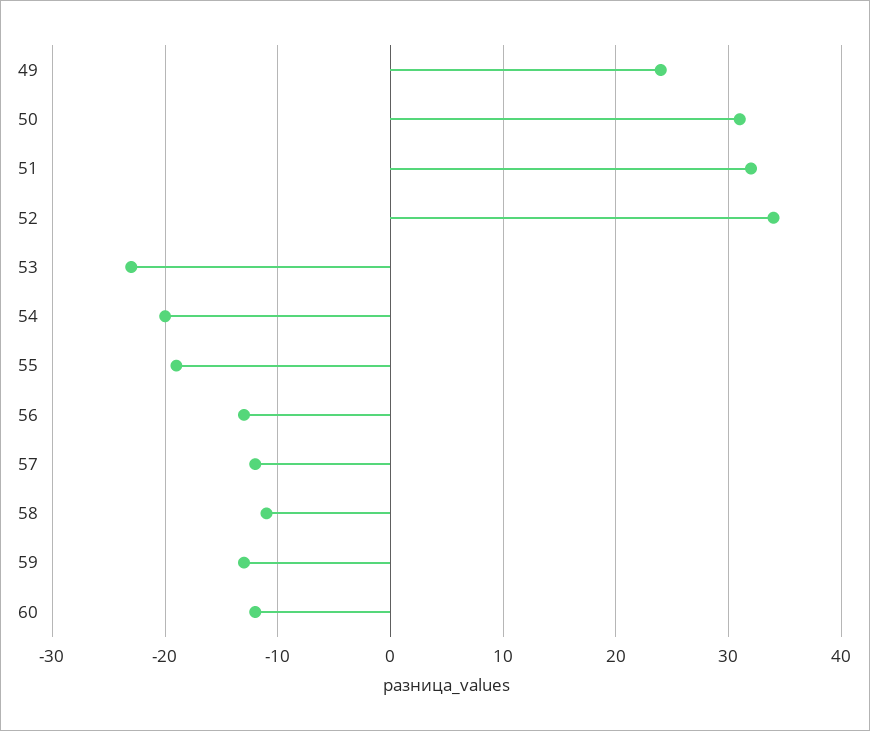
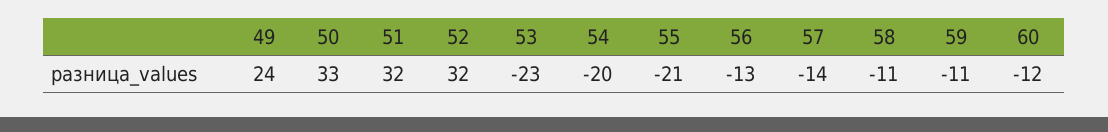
  {
    "49": 24,
-   "50": 31,
+   "50": 33,
    "51": 32,
-   "52": 34,
+   "52": 32,
    "53": -23,
    "54": -20,
-   "55": -19,
+   "55": -21,
    "56": -13,
-   "57": -12,
+   "57": -14,
    "58": -11,
-   "59": -13,
+   "59": -11,
    "60": -12
  }

